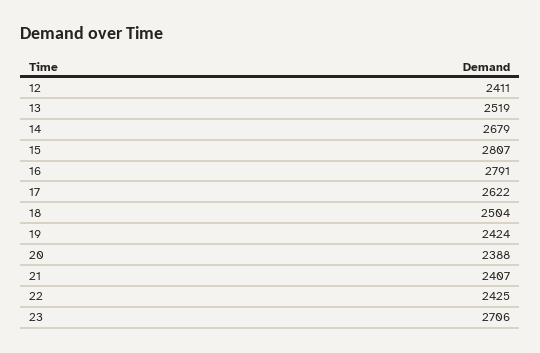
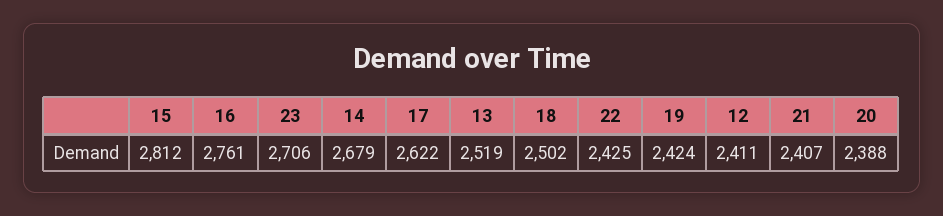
  {
    "12": 2411,
    "13": 2519,
    "14": 2679,
-   "15": 2807,
+   "15": 2812,
-   "16": 2791,
+   "16": 2761,
    "17": 2622,
-   "18": 2504,
+   "18": 2502,
    "19": 2424,
    "20": 2388,
    "21": 2407,
    "22": 2425,
    "23": 2706
  }

